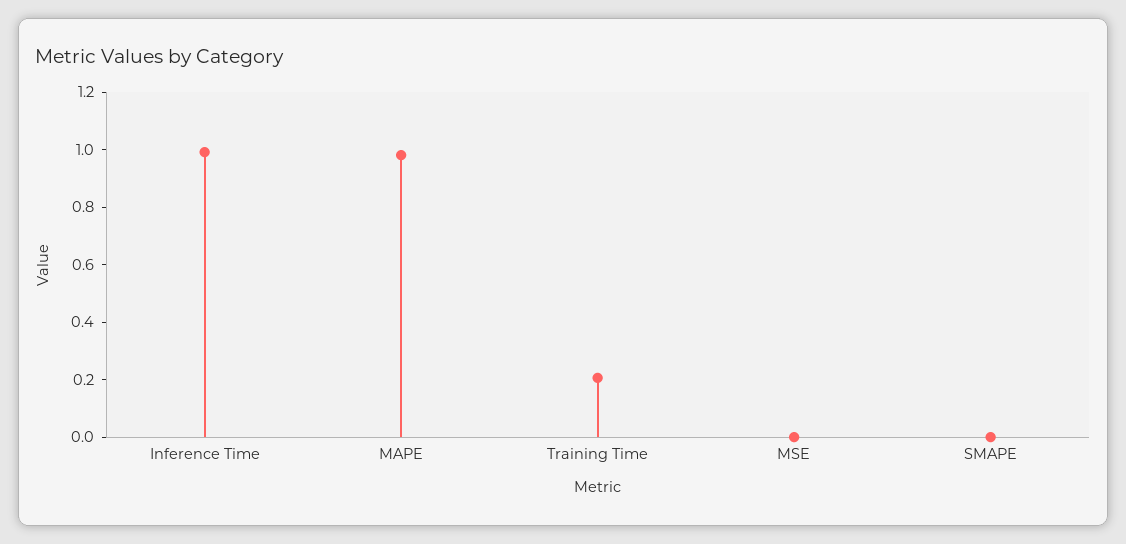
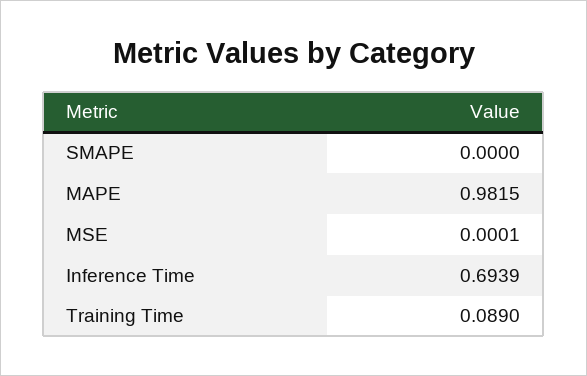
  {
-   "Inference Time": 1,
+   "Inference Time": 0.6939,
    "MAPE": 0.9815,
-   "Training Time": 0.2,
+   "Training Time": 0.089,
    "MSE": 0.0001,
    "SMAPE": 0
  }

